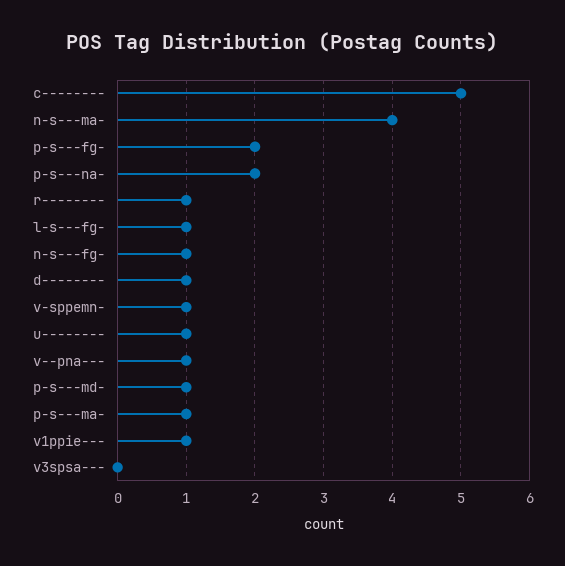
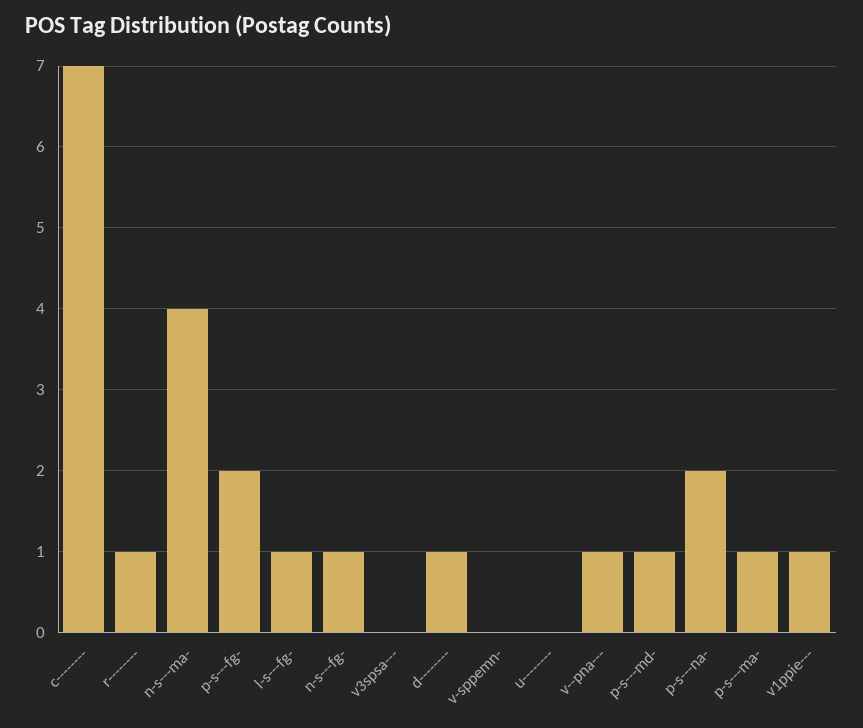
  {
-   "c--------": 5,
+   "c--------": 7,
    "n-s---ma-": 4,
    "p-s---fg-": 2,
    "p-s---na-": 2,
    "r--------": 1,
    "l-s---fg-": 1,
    "n-s---fg-": 1,
    "d--------": 1,
-   "v-sppemn-": 1,
+   "v-sppemn-": 0,
-   "u--------": 1,
+   "u--------": 0,
    "v--pna---": 1,
    "p-s---md-": 1,
    "p-s---ma-": 1,
    "v1ppie---": 1,
    "v3spsa---": 0
  }

